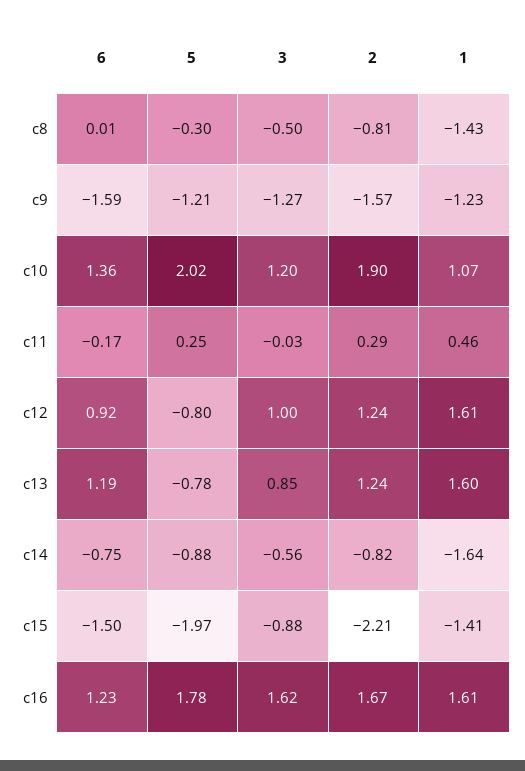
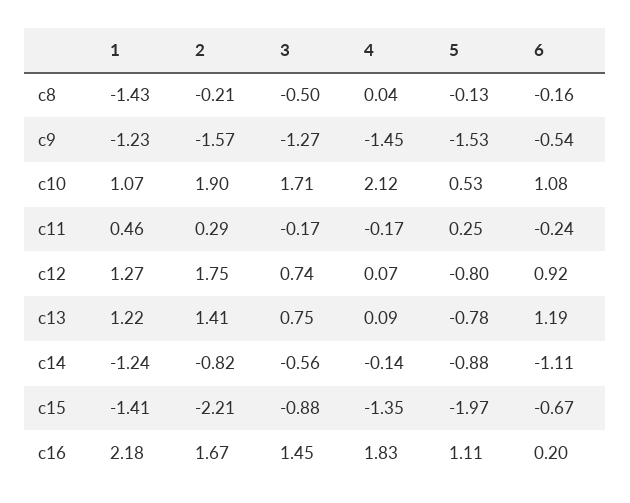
  {
    "6": {
-     "c8": 0.01,
+     "c8": -0.16,
-     "c9": -1.59,
+     "c9": -0.54,
-     "c10": 1.36,
+     "c10": 1.08,
-     "c11": -0.17,
+     "c11": -0.24,
      "c12": 0.92,
      "c13": 1.19,
-     "c14": -0.75,
+     "c14": -1.11,
-     "c15": -1.5,
+     "c15": -0.67,
-     "c16": 1.23
+     "c16": 0.2
    },
    "5": {
-     "c8": -0.3,
+     "c8": -0.13,
-     "c9": -1.21,
+     "c9": -1.53,
-     "c10": 2.02,
+     "c10": 0.53,
      "c11": 0.25,
      "c12": -0.8,
      "c13": -0.78,
      "c14": -0.88,
      "c15": -1.97,
-     "c16": 1.78
+     "c16": 1.11
    },
    "3": {
      "c8": -0.5,
      "c9": -1.27,
-     "c10": 1.2,
+     "c10": 1.71,
-     "c11": -0.03,
+     "c11": -0.17,
-     "c12": 1,
+     "c12": 0.74,
-     "c13": 0.85,
+     "c13": 0.75,
      "c14": -0.56,
      "c15": -0.88,
-     "c16": 1.62
+     "c16": 1.45
    },
    "2": {
-     "c8": -0.81,
+     "c8": -0.21,
      "c9": -1.57,
      "c10": 1.9,
      "c11": 0.29,
-     "c12": 1.24,
+     "c12": 1.75,
-     "c13": 1.24,
+     "c13": 1.41,
      "c14": -0.82,
      "c15": -2.21,
      "c16": 1.67
    },
    "1": {
      "c8": -1.43,
      "c9": -1.23,
      "c10": 1.07,
      "c11": 0.46,
-     "c12": 1.61,
+     "c12": 1.27,
-     "c13": 1.6,
+     "c13": 1.22,
-     "c14": -1.64,
+     "c14": -1.24,
      "c15": -1.41,
-     "c16": 1.61
+     "c16": 2.18
-   }
+   },
+   "4": {
+     "c8": 0.04,
+     "c9": -1.45,
+     "c10": 2.12,
+     "c11": -0.17,
+     "c12": 0.07,
+     "c13": 0.09,
+     "c14": -0.14,
+     "c15": -1.35,
+     "c16": 1.83
+   }
  }

